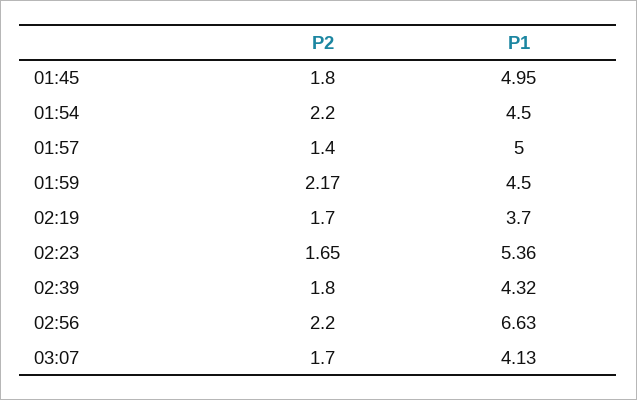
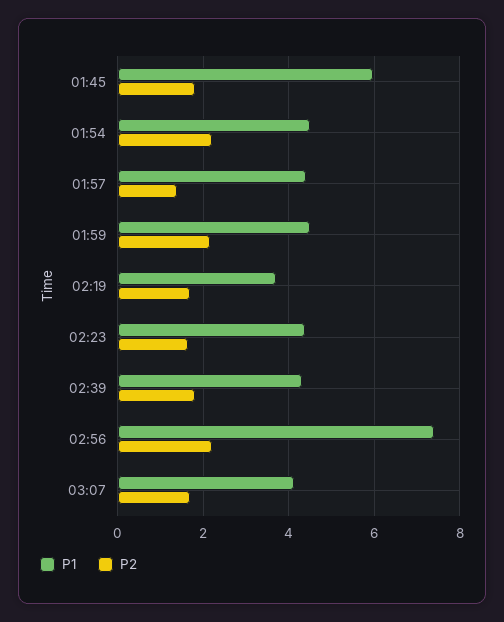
  {
    "P2": {
      "01:45": 1.8,
      "01:54": 2.2,
      "01:57": 1.4,
      "01:59": 2.17,
      "02:19": 1.7,
      "02:23": 1.65,
      "02:39": 1.8,
      "02:56": 2.2,
      "03:07": 1.7
    },
    "P1": {
-     "01:45": 4.95,
+     "01:45": 6,
      "01:54": 4.5,
-     "01:57": 5,
+     "01:57": 4.4,
      "01:59": 4.5,
      "02:19": 3.7,
-     "02:23": 5.36,
+     "02:23": 4.4,
      "02:39": 4.32,
-     "02:56": 6.63,
+     "02:56": 7.4,
      "03:07": 4.13
    }
  }

